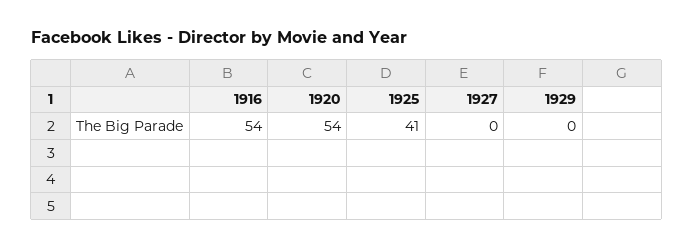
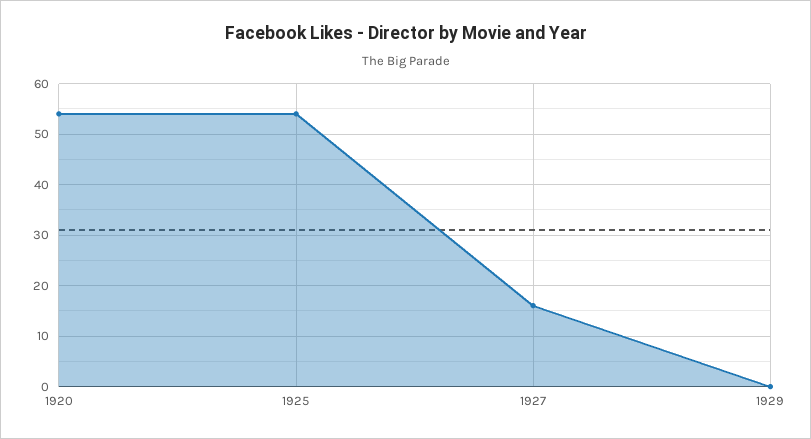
  {
-   "1916": 54,
    "1920": 54,
-   "1925": 41,
+   "1925": 55,
-   "1927": 0,
+   "1927": 15,
    "1929": 0
  }

